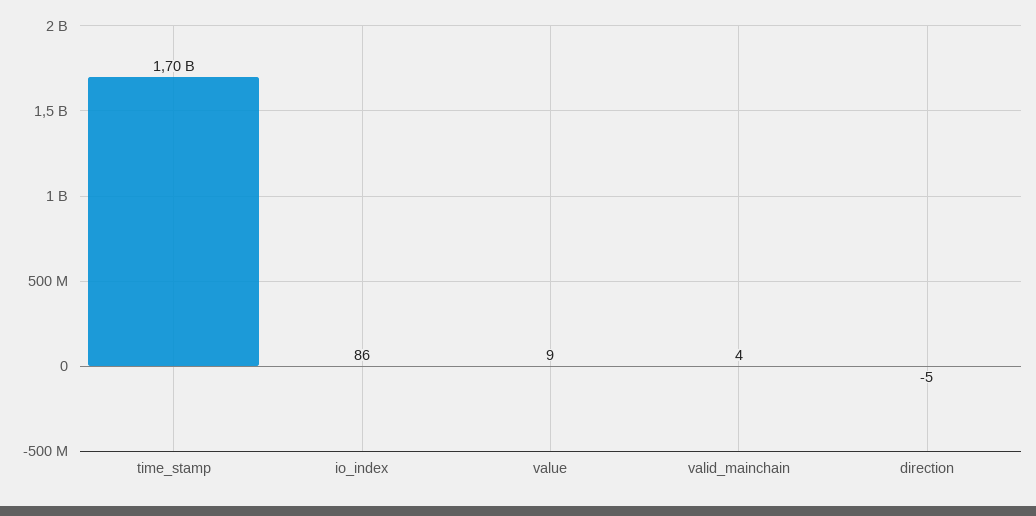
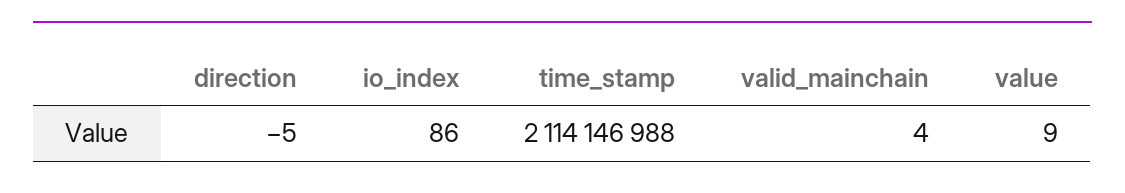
  {
-   "time_stamp": 1700000000,
+   "time_stamp": 2114146988,
    "io_index": 86,
    "value": 9,
    "valid_mainchain": 4,
    "direction": -5
  }

